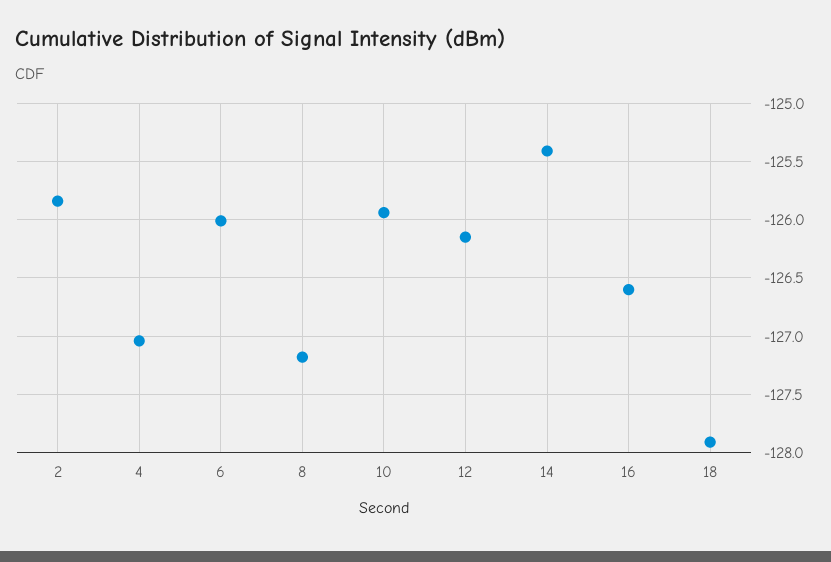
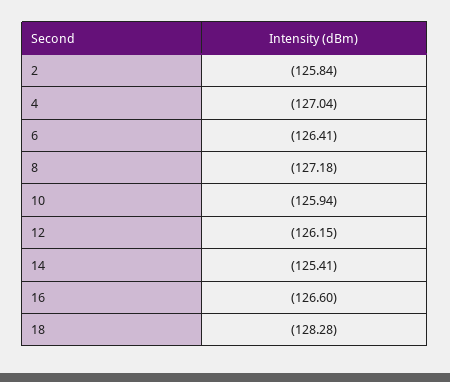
  {
    "2": -125.84,
    "4": -127.04,
-   "6": -126,
+   "6": -126.41,
    "8": -127.18,
    "10": -125.94,
    "12": -126.15,
    "14": -125.41,
    "16": -126.6,
-   "18": -127.9
+   "18": -128.28
  }

